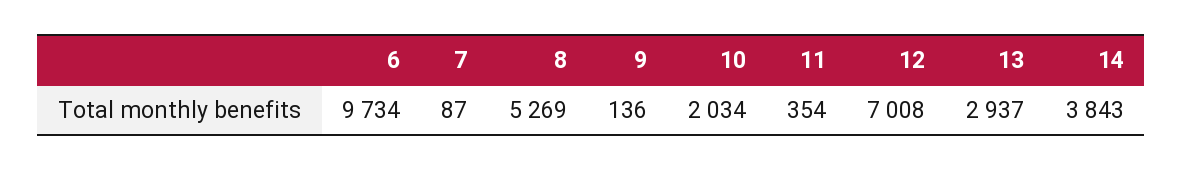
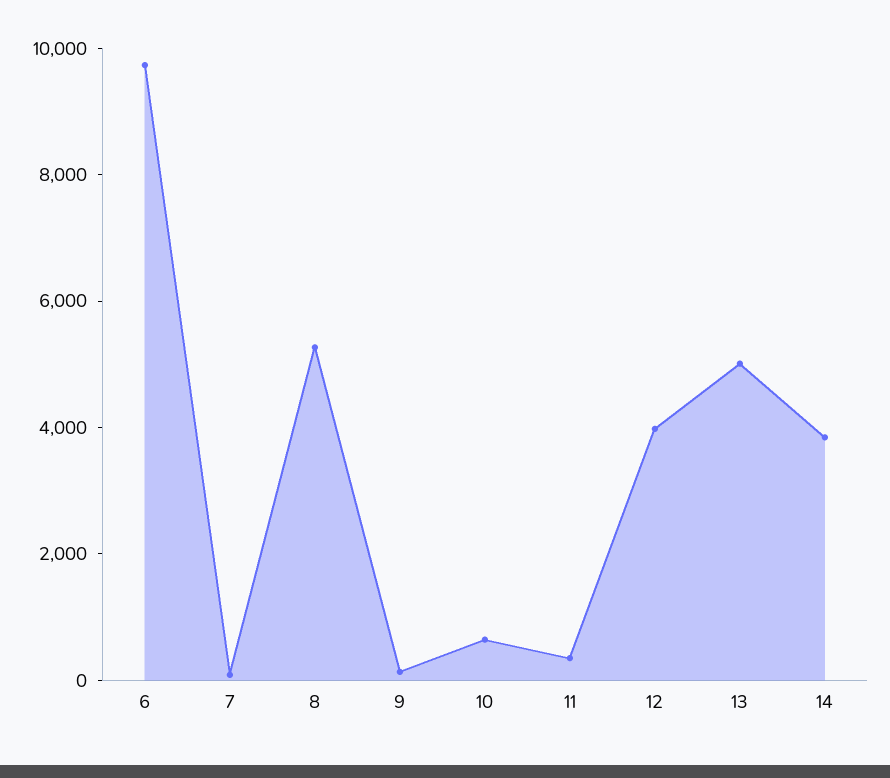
  {
    "6": 9734,
    "7": 87,
    "8": 5269,
    "9": 136,
-   "10": 2034,
+   "10": 500,
    "11": 354,
-   "12": 7008,
+   "12": 4000,
-   "13": 2937,
+   "13": 5000,
    "14": 3843
  }

